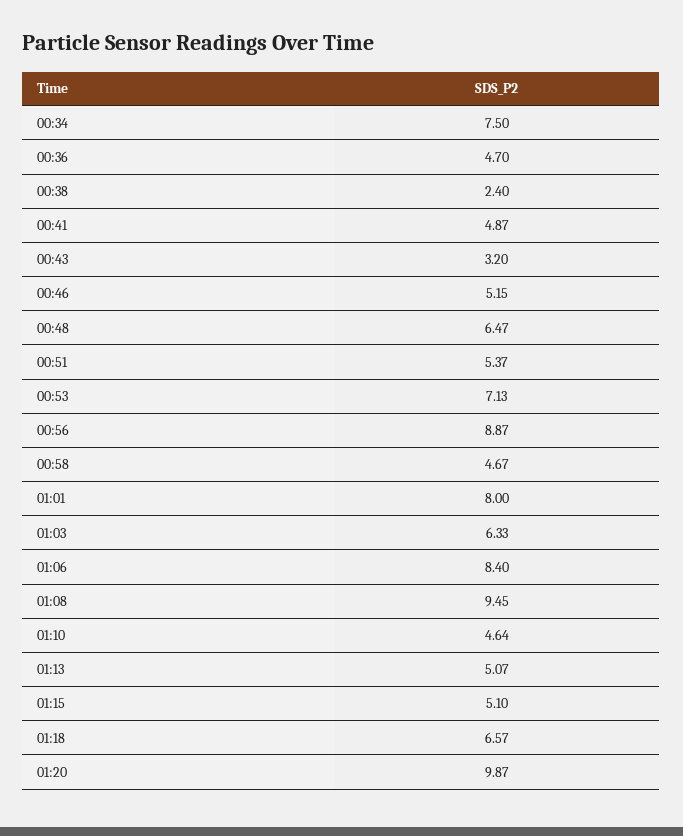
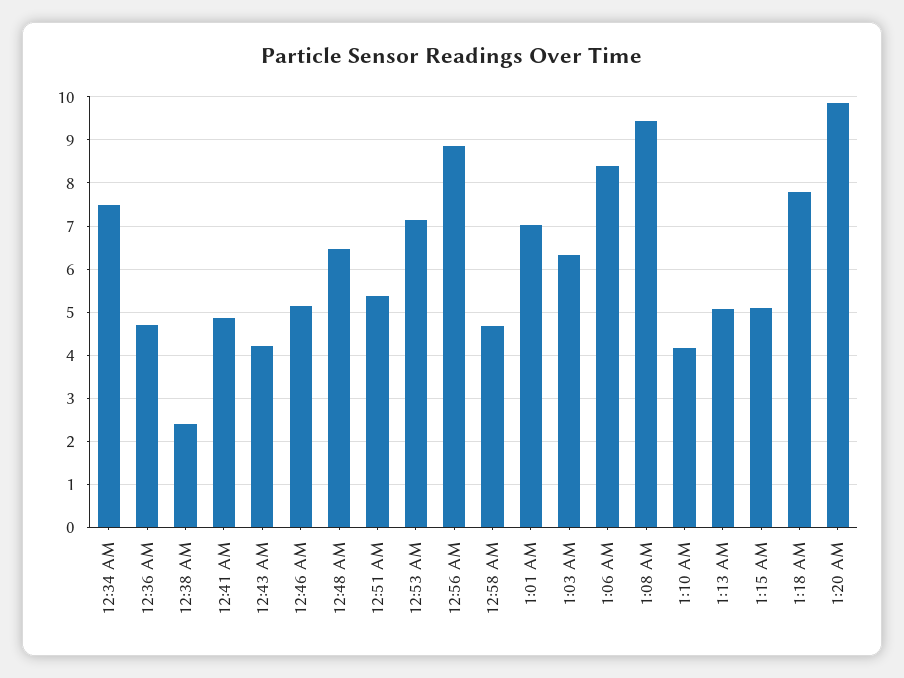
  {
    "00:34": 7.5,
    "00:36": 4.7,
    "00:38": 2.4,
    "00:41": 4.87,
-   "00:43": 3.2,
+   "00:43": 4.2,
    "00:46": 5.15,
    "00:48": 6.47,
    "00:51": 5.37,
    "00:53": 7.13,
    "00:56": 8.87,
    "00:58": 4.67,
-   "01:01": 8,
+   "01:01": 7,
    "01:03": 6.33,
    "01:06": 8.4,
    "01:08": 9.45,
-   "01:10": 4.64,
+   "01:10": 4.2,
    "01:13": 5.07,
    "01:15": 5.1,
-   "01:18": 6.57,
+   "01:18": 7.8,
    "01:20": 9.87
  }

